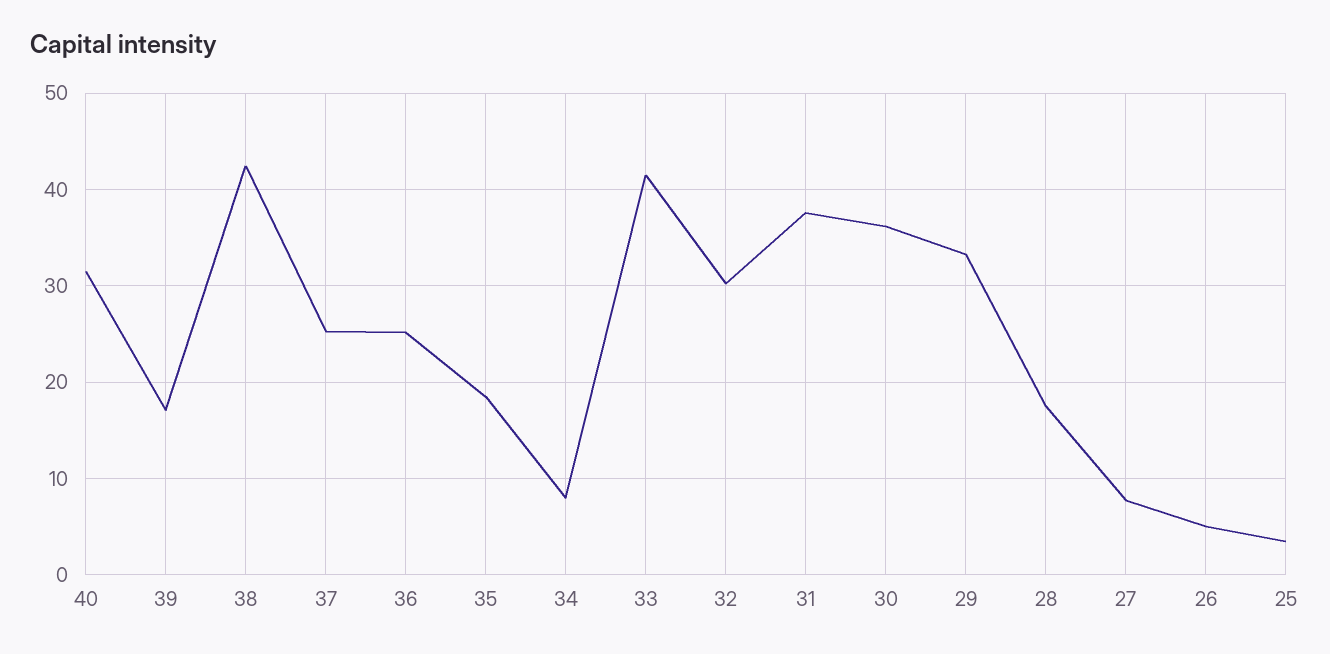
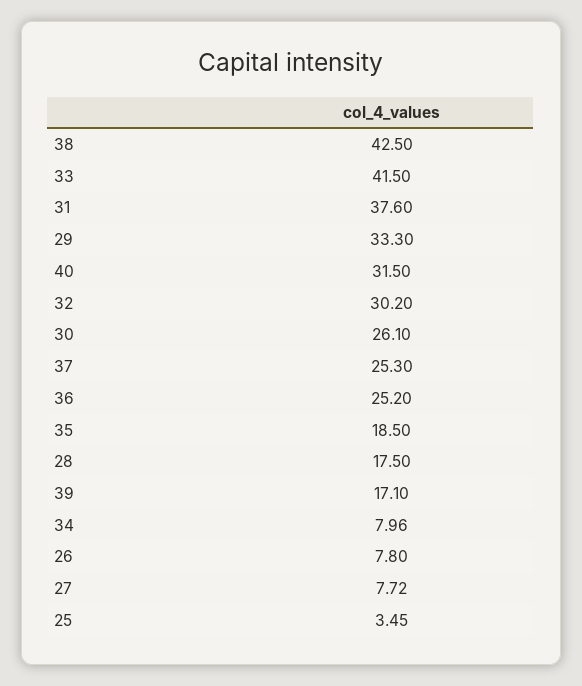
  {
    "40": 31.5,
    "39": 17.1,
    "38": 42.5,
    "37": 25.3,
    "36": 25.2,
    "35": 18.5,
    "34": 7.96,
    "33": 41.5,
    "32": 30.2,
    "31": 37.6,
-   "30": 36,
+   "30": 26.1,
    "29": 33.3,
    "28": 17.5,
    "27": 7.72,
-   "26": 5,
+   "26": 7.8,
    "25": 3.45
  }

